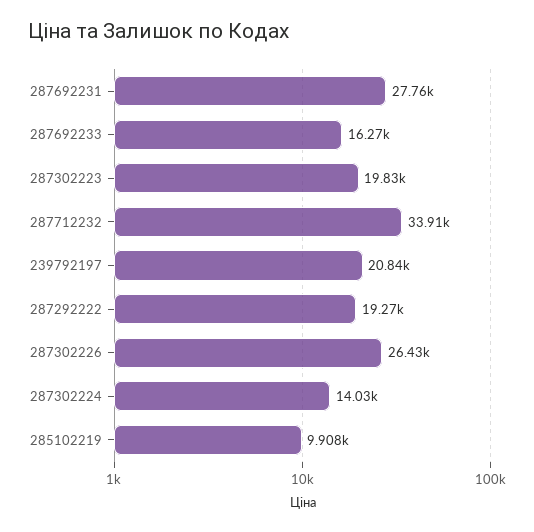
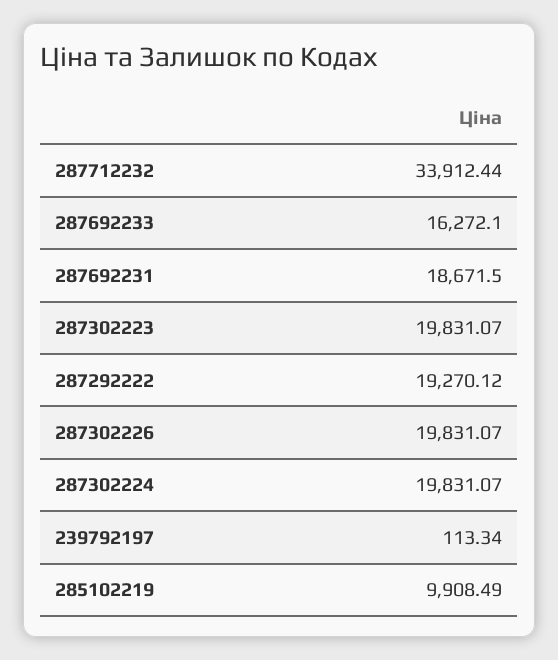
  {
-   "287692231": 27760,
+   "287692231": 18671.5,
    "287692233": 16272.1,
    "287302223": 19831.07,
    "287712232": 33912.44,
-   "239792197": 20840,
+   "239792197": 113.34,
    "287292222": 19270.12,
-   "287302226": 26430,
+   "287302226": 19831.07,
-   "287302224": 14030,
+   "287302224": 19831.07,
    "285102219": 9908.49
  }

